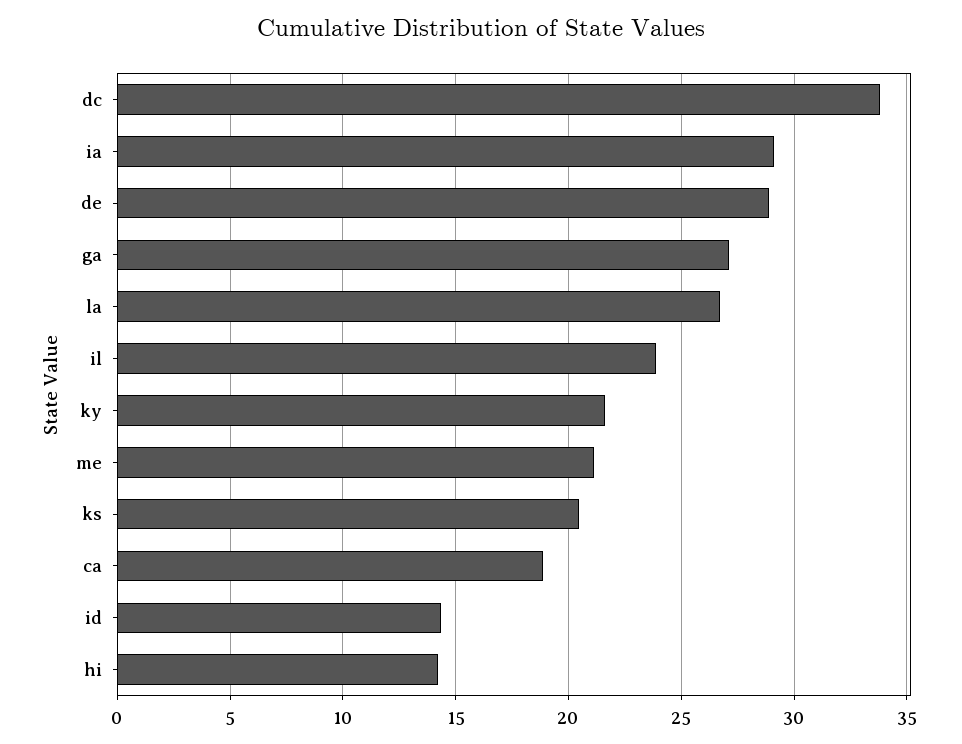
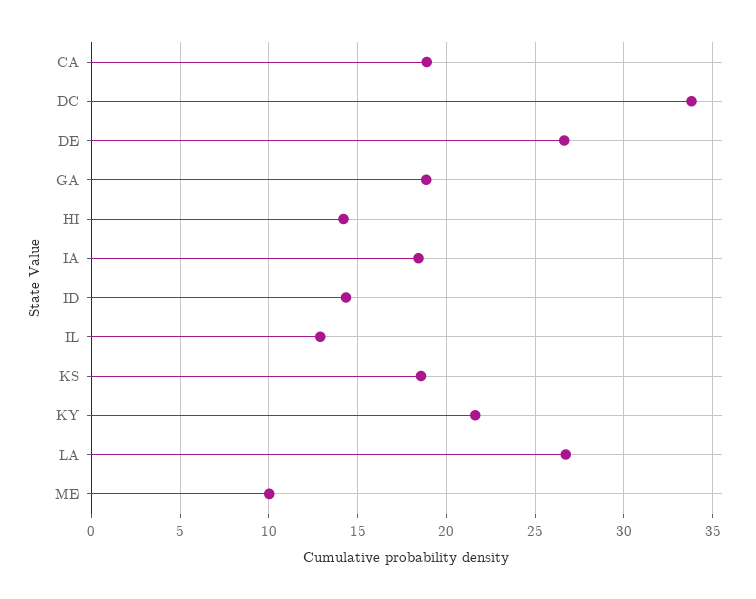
  {
    "dc": 34,
-   "ia": 29,
+   "ia": 18.5,
-   "de": 29,
+   "de": 26.5,
-   "ga": 27,
+   "ga": 19,
    "la": 26.5,
-   "il": 24,
+   "il": 13,
    "ky": 21.5,
-   "me": 21,
+   "me": 10,
-   "ks": 20.5,
+   "ks": 18.5,
    "ca": 19,
    "id": 14.5,
    "hi": 14
  }

